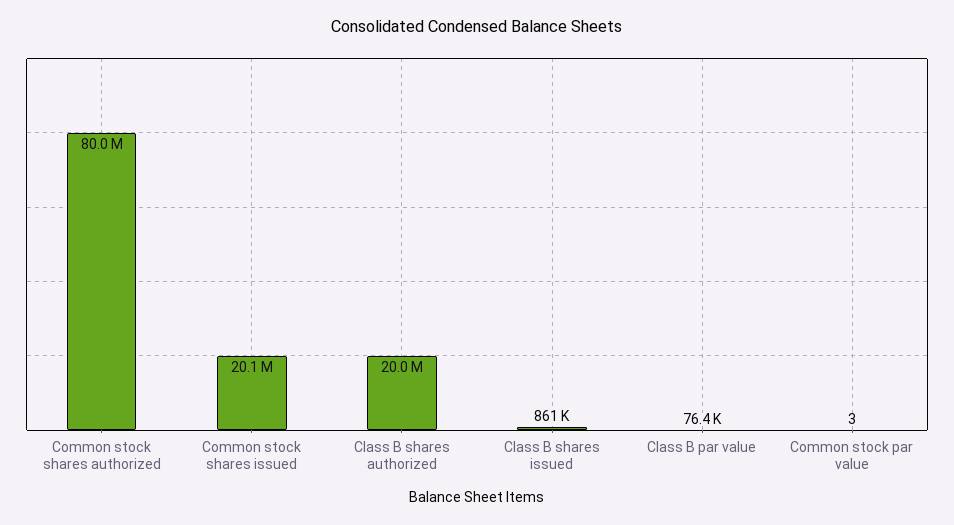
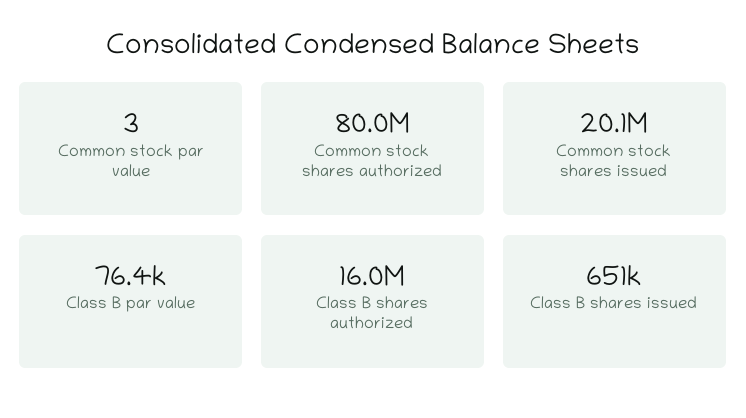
  {
    "Common stock shares authorized": 80000000,
    "Common stock shares issued": 20100000,
-   "Class B shares authorized": 20000000,
+   "Class B shares authorized": 16000000,
-   "Class B shares issued": 861000,
+   "Class B shares issued": 651000,
    "Class B par value": 76400,
    "Common stock par value": 3
  }

